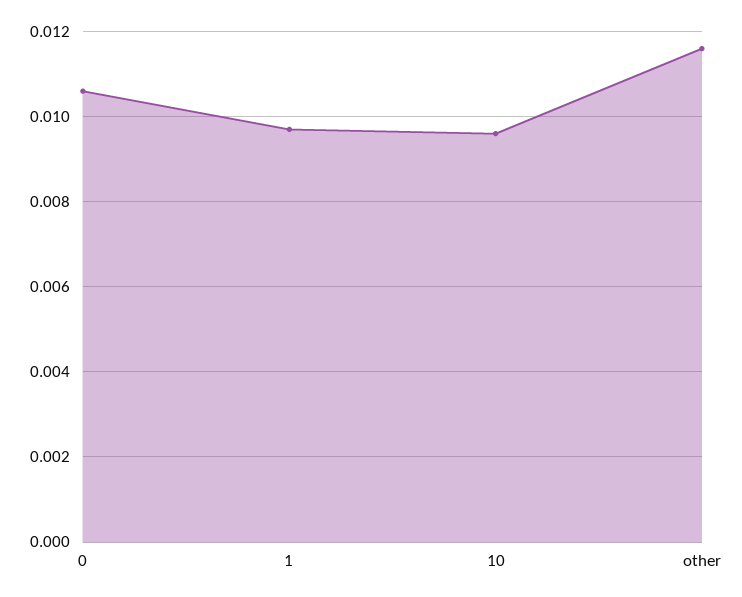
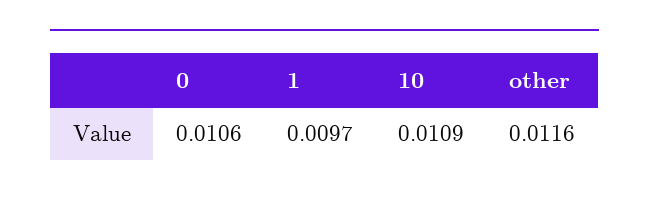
  {
    "0": 0.0106,
    "1": 0.0097,
-   "10": 0.0095,
+   "10": 0.0109,
    "other": 0.0116
  }

